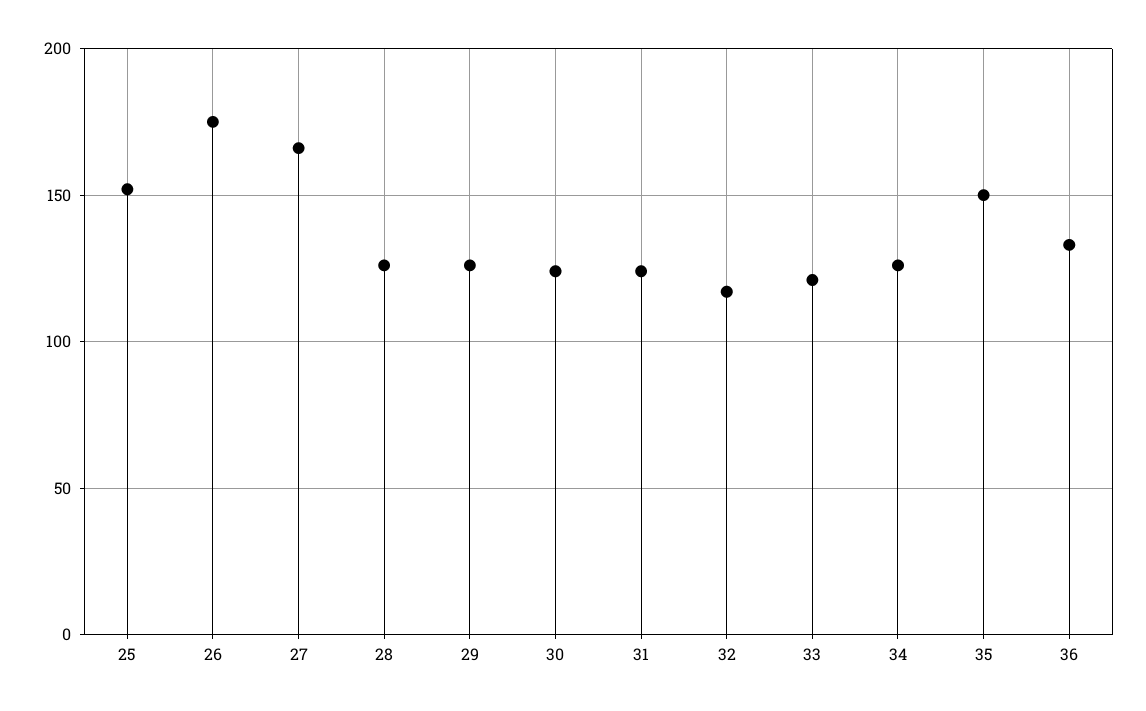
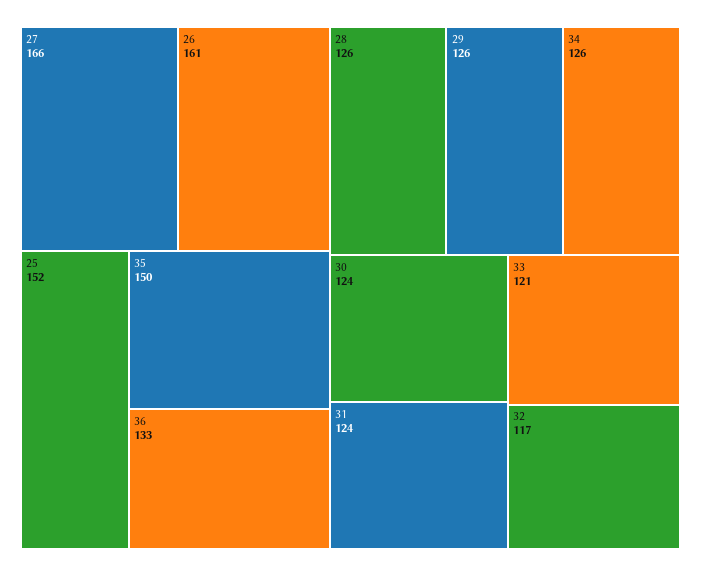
  {
    "25": 152,
-   "26": 175,
+   "26": 161,
    "27": 166,
    "28": 126,
    "29": 126,
    "30": 124,
    "31": 124,
    "32": 117,
    "33": 121,
    "34": 126,
    "35": 150,
    "36": 133
  }

